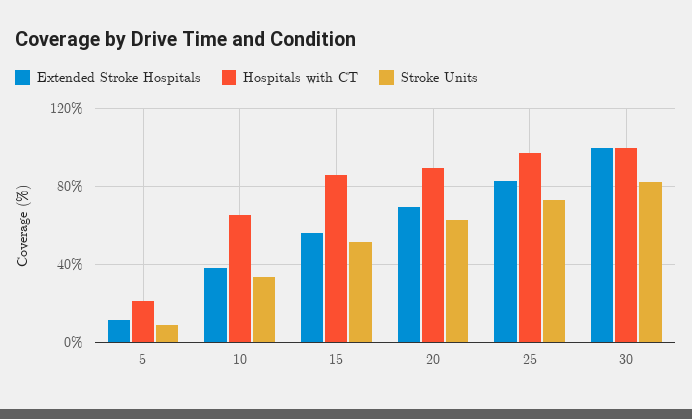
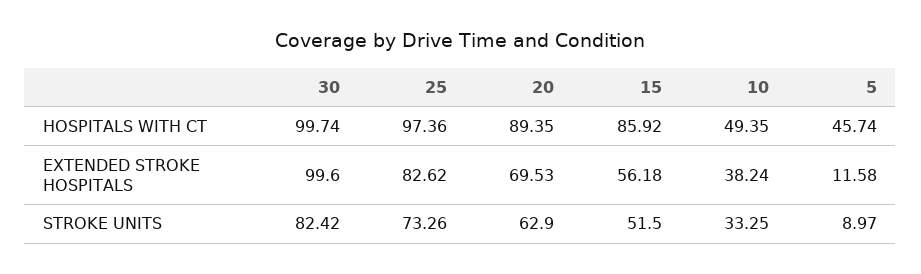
  {
    "Extended Stroke Hospitals": {
      "5": 11.58,
      "10": 38.24,
      "15": 56.18,
      "20": 69.53,
      "25": 82.62,
      "30": 99.6
    },
    "Hospitals with CT": {
-     "5": 20,
+     "5": 45.74,
-     "10": 65,
+     "10": 49.35,
      "15": 85.92,
      "20": 89.35,
      "25": 97.36,
      "30": 99.74
    },
    "Stroke Units": {
      "5": 8.97,
      "10": 33.25,
      "15": 51.5,
      "20": 62.9,
      "25": 73.26,
      "30": 82.42
    }
  }

